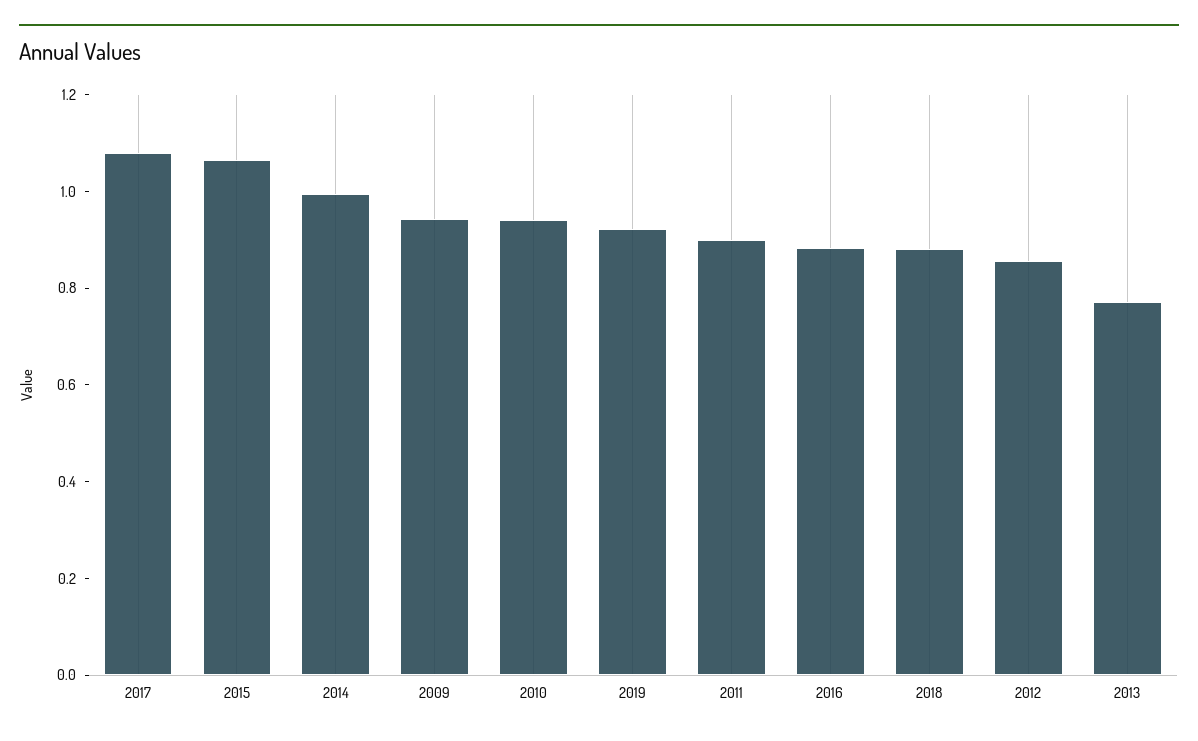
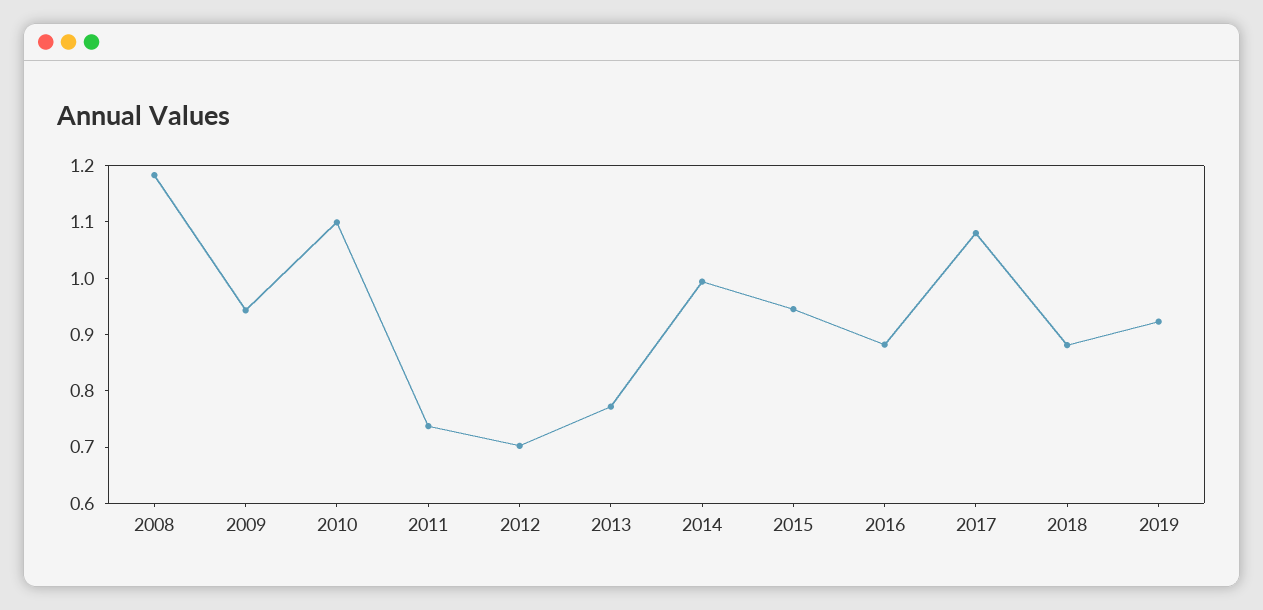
  {
    "2017": 1.08,
-   "2015": 1.05,
+   "2015": 0.94,
    "2014": 1,
    "2009": 0.94,
-   "2010": 0.95,
+   "2010": 1.1,
    "2019": 0.92,
-   "2011": 0.9,
+   "2011": 0.74,
    "2016": 0.88,
    "2018": 0.88,
-   "2012": 0.85,
+   "2012": 0.7,
-   "2013": 0.78
+   "2013": 0.78,
+   "2008": 1.18
  }

